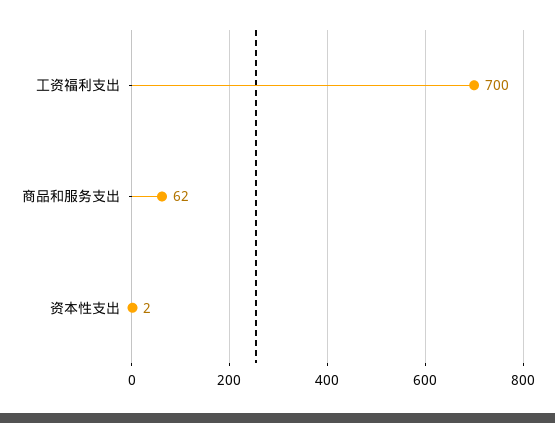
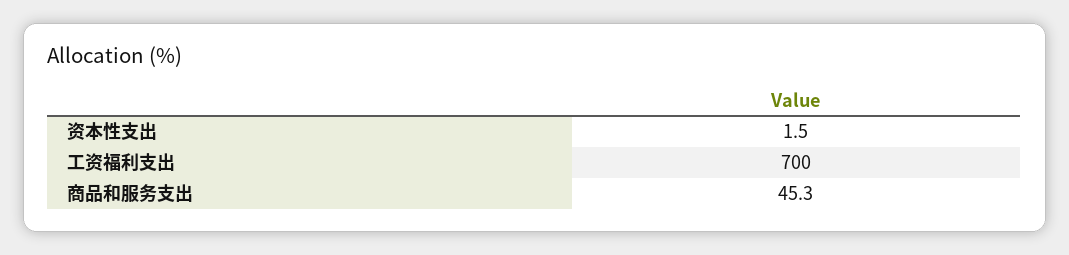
  {
    "工资福利支出": 700,
-   "商品和服务支出": 62,
+   "商品和服务支出": 45.3,
    "资本性支出": 1.5
  }

